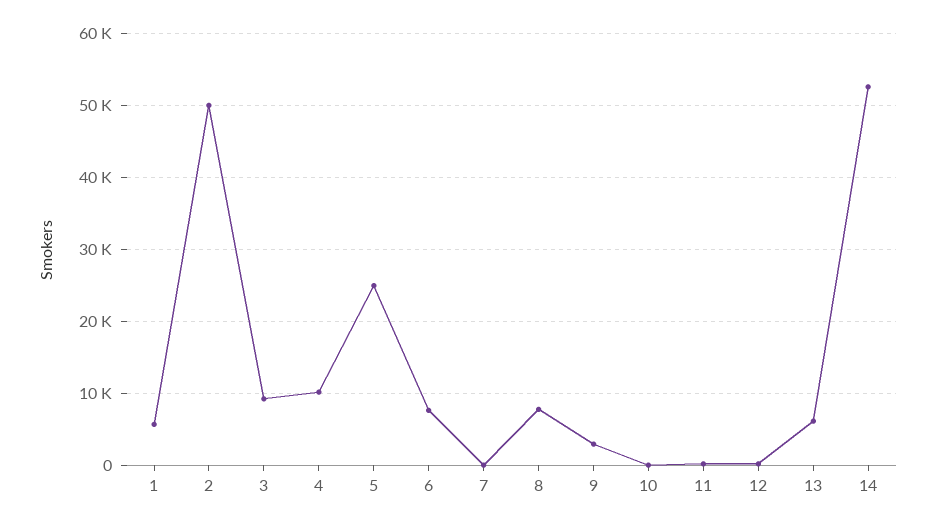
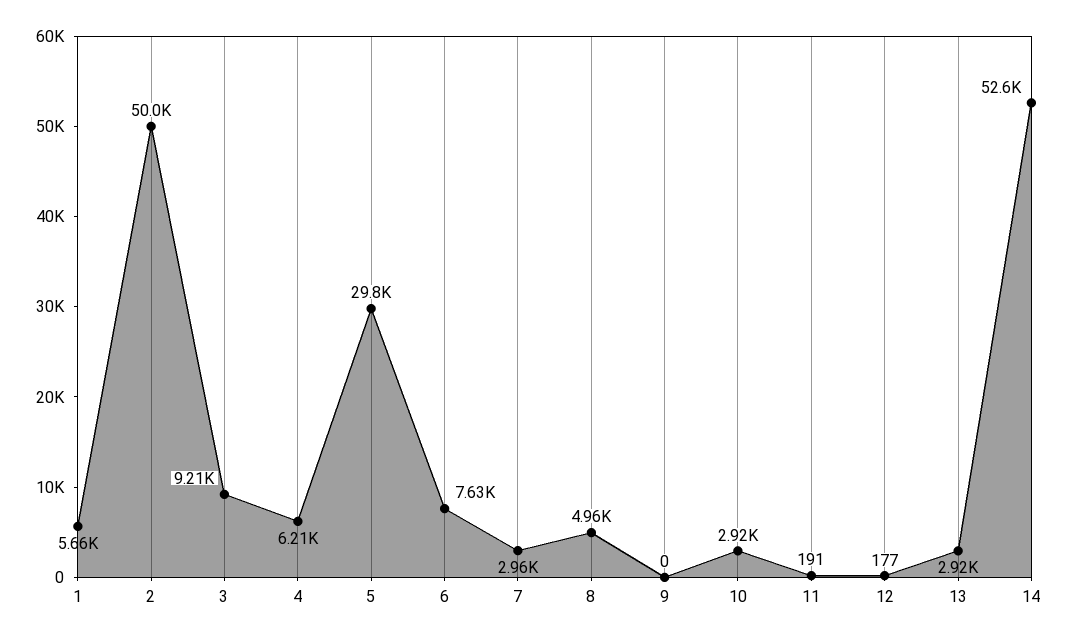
  {
    "1": 5660,
    "2": 50000,
    "3": 9210,
-   "4": 10000,
+   "4": 6210,
-   "5": 25000,
+   "5": 29800,
    "6": 7630,
-   "7": 0,
+   "7": 2960,
-   "8": 8000,
+   "8": 4960,
-   "9": 3000,
+   "9": 0,
-   "10": 0,
+   "10": 2920,
    "11": 191,
    "12": 177,
-   "13": 6000,
+   "13": 2920,
    "14": 52600
  }

